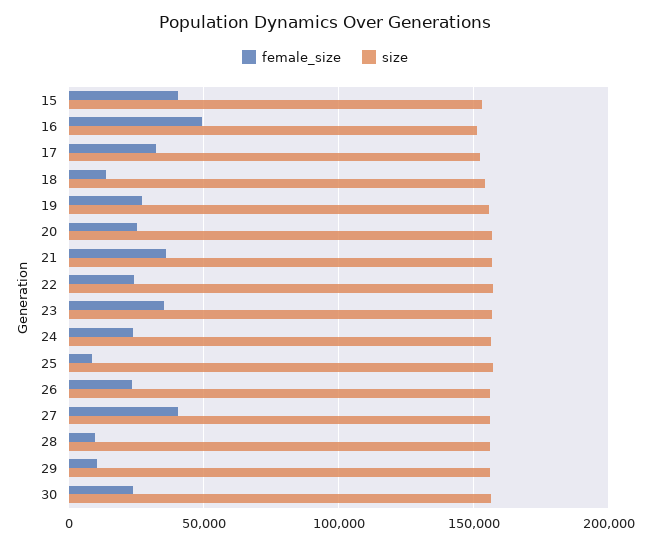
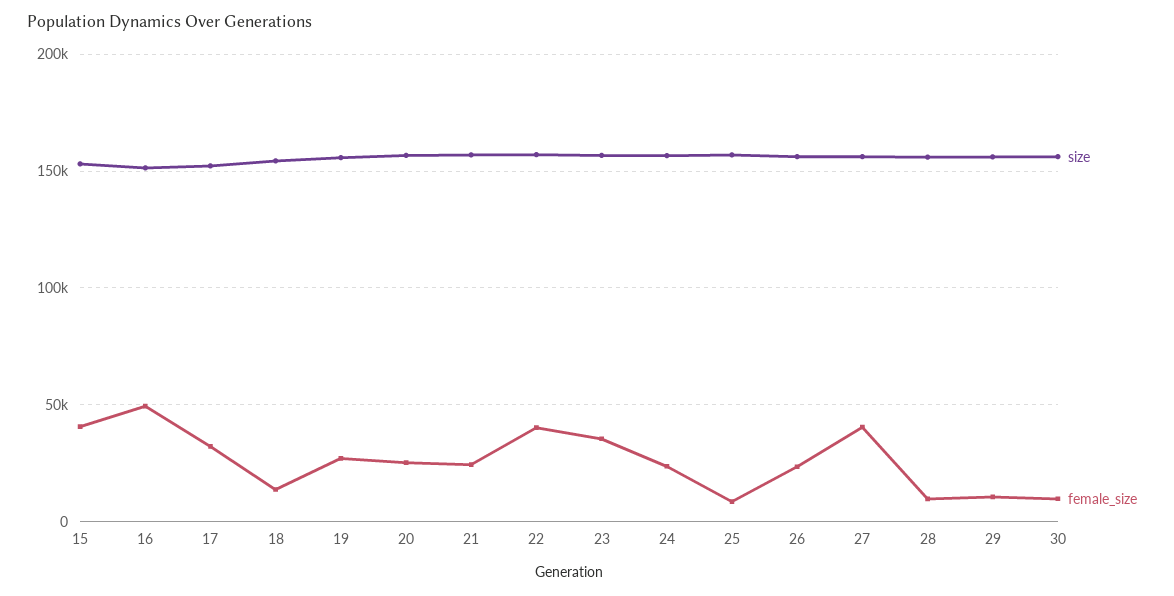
  {
    "female_size": {
      "15": 40000,
      "16": 50000,
      "17": 30000,
      "18": 15000,
      "19": 25000,
      "20": 25000,
-     "21": 35000,
+     "21": 25000,
-     "22": 25000,
+     "22": 40000,
      "23": 35000,
      "24": 25000,
      "25": 10000,
      "26": 25000,
      "27": 40000,
      "28": 10000,
      "29": 10000,
-     "30": 25000
+     "30": 10000
    },
    "size": {
      "15": 155000,
      "16": 150000,
      "17": 150000,
      "18": 155000,
      "19": 155000,
      "20": 155000,
      "21": 155000,
      "22": 155000,
      "23": 155000,
      "24": 155000,
      "25": 155000,
      "26": 155000,
      "27": 155000,
      "28": 155000,
      "29": 155000,
      "30": 155000
    }
  }

